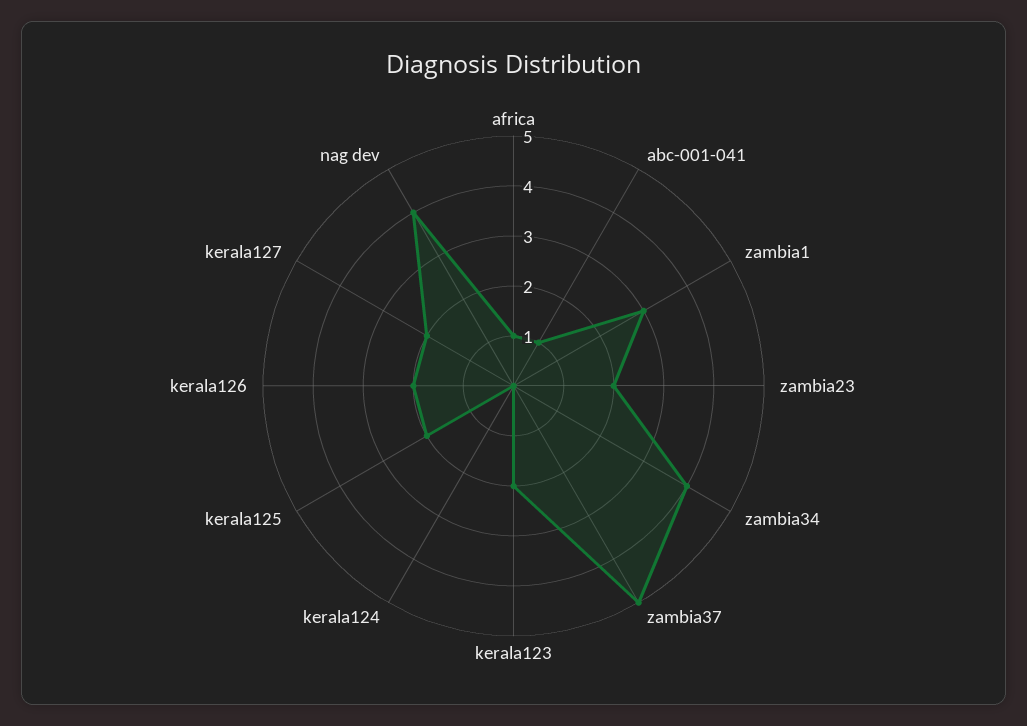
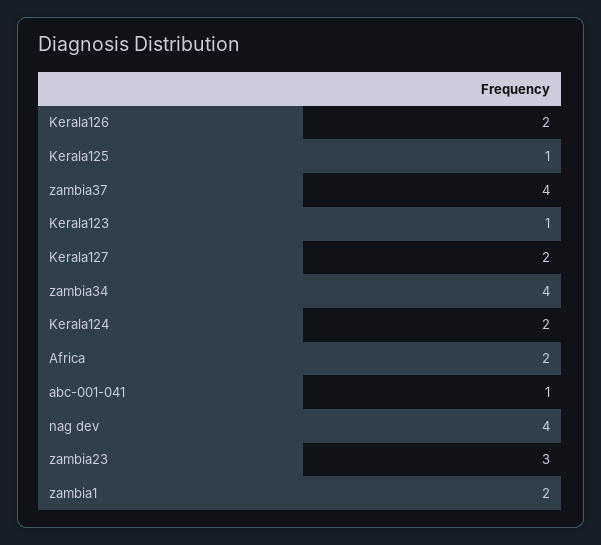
  {
-   "africa": 1,
+   "africa": 2,
    "abc-001-041": 1,
-   "zambia1": 3,
+   "zambia1": 2,
-   "zambia23": 2,
+   "zambia23": 3,
    "zambia34": 4,
-   "zambia37": 5,
+   "zambia37": 4,
-   "kerala123": 2,
+   "kerala123": 1,
-   "kerala124": 0,
+   "kerala124": 2,
-   "kerala125": 2,
+   "kerala125": 1,
    "kerala126": 2,
    "kerala127": 2,
    "nag dev": 4
  }

